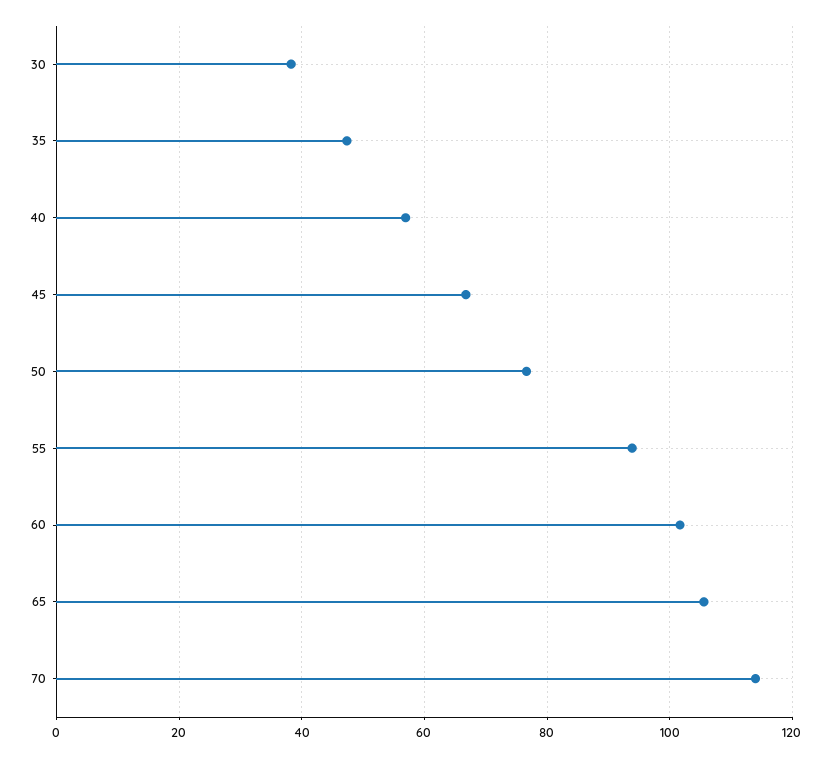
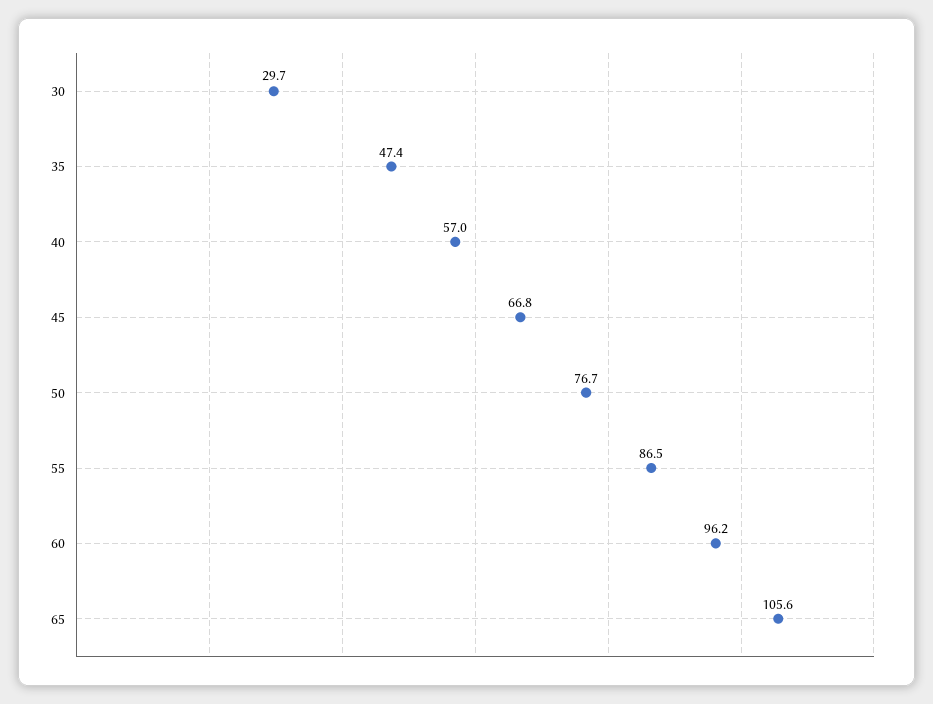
  {
-   "30": 38,
+   "30": 29.7,
    "35": 47.4,
    "40": 57,
    "45": 66.8,
    "50": 76.7,
-   "55": 94,
+   "55": 86.5,
-   "60": 102,
+   "60": 96.2,
-   "65": 105.6,
+   "65": 105.6
-   "70": 114
  }

